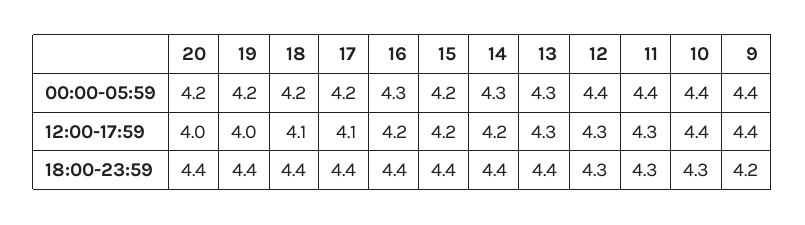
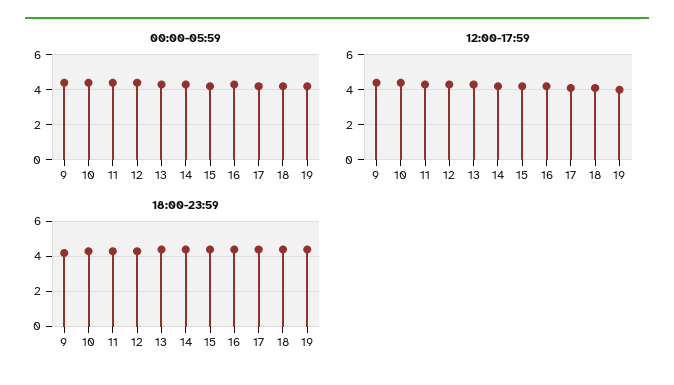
  {
    "00:00-05:59": {
-     "20": 4.2,
      "19": 4.2,
      "18": 4.2,
      "17": 4.2,
      "16": 4.3,
      "15": 4.2,
      "14": 4.3,
      "13": 4.3,
      "12": 4.4,
      "11": 4.4,
      "10": 4.4,
      "9": 4.4
    },
    "12:00-17:59": {
-     "20": 4,
      "19": 4,
      "18": 4.1,
      "17": 4.1,
      "16": 4.2,
      "15": 4.2,
      "14": 4.2,
      "13": 4.3,
      "12": 4.3,
      "11": 4.3,
      "10": 4.4,
      "9": 4.4
    },
    "18:00-23:59": {
-     "20": 4.4,
      "19": 4.4,
      "18": 4.4,
      "17": 4.4,
      "16": 4.4,
      "15": 4.4,
      "14": 4.4,
      "13": 4.4,
      "12": 4.3,
      "11": 4.3,
      "10": 4.3,
      "9": 4.2
    }
  }

